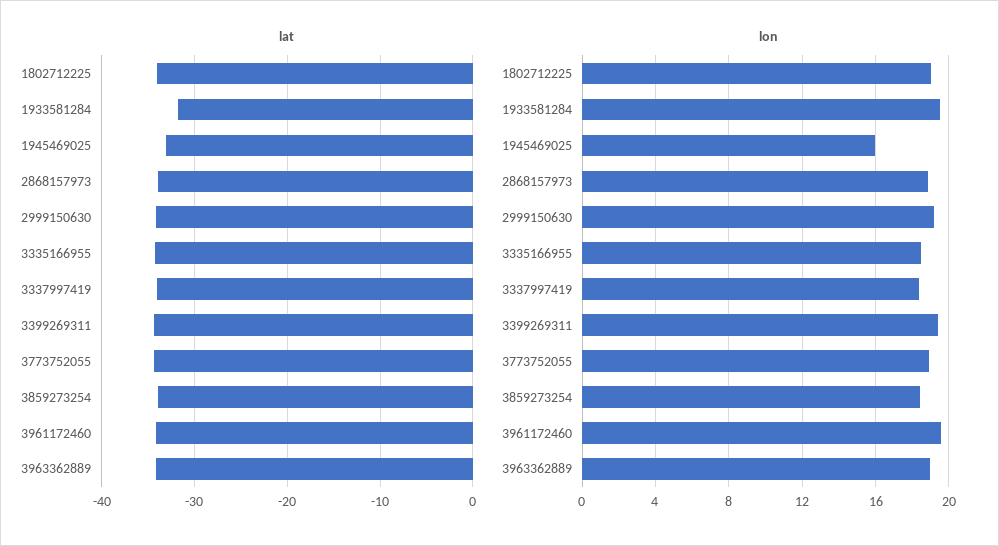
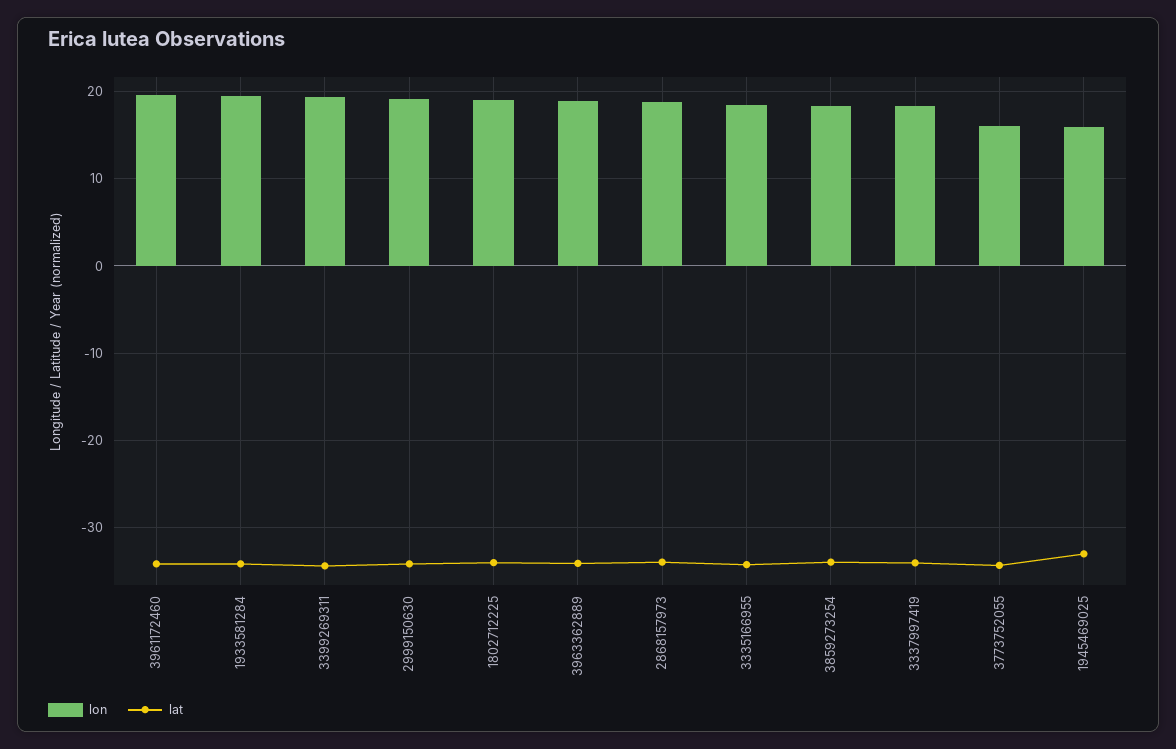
  {
    "lat": {
      "1802712225": -34,
-     "1933581284": -32,
+     "1933581284": -34,
      "1945469025": -33,
      "2868157973": -34,
      "2999150630": -34,
      "3335166955": -34,
      "3337997419": -34,
      "3399269311": -34,
      "3773752055": -34,
      "3859273254": -34,
      "3961172460": -34,
      "3963362889": -34
    },
    "lon": {
      "1802712225": 19,
      "1933581284": 19.5,
      "1945469025": 16,
      "2868157973": 19,
      "2999150630": 19,
      "3335166955": 18.5,
      "3337997419": 18.5,
      "3399269311": 19.5,
-     "3773752055": 19,
+     "3773752055": 16,
      "3859273254": 18.5,
      "3961172460": 19.5,
      "3963362889": 19
    }
  }

